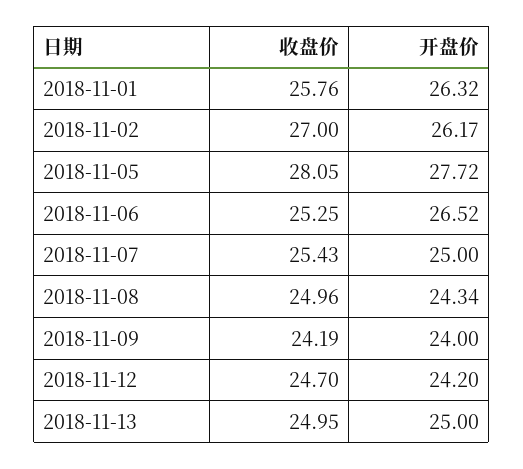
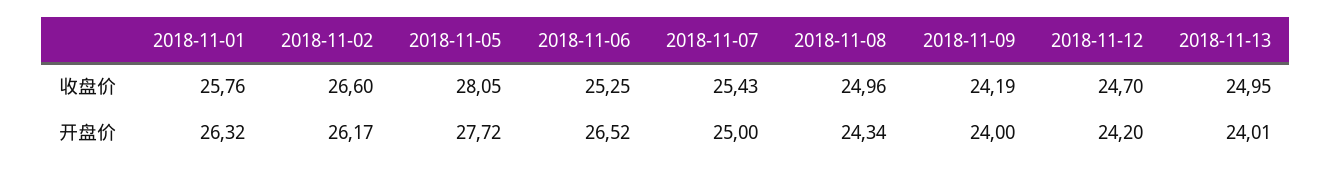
  {
    "收盘价": {
      "2018-11-01": 25.76,
-     "2018-11-02": 27,
+     "2018-11-02": 26.6,
      "2018-11-05": 28.05,
      "2018-11-06": 25.25,
      "2018-11-07": 25.43,
      "2018-11-08": 24.96,
      "2018-11-09": 24.19,
      "2018-11-12": 24.7,
      "2018-11-13": 24.95
    },
    "开盘价": {
      "2018-11-01": 26.32,
      "2018-11-02": 26.17,
      "2018-11-05": 27.72,
      "2018-11-06": 26.52,
      "2018-11-07": 25,
      "2018-11-08": 24.34,
      "2018-11-09": 24,
      "2018-11-12": 24.2,
-     "2018-11-13": 25
+     "2018-11-13": 24.01
    }
  }

